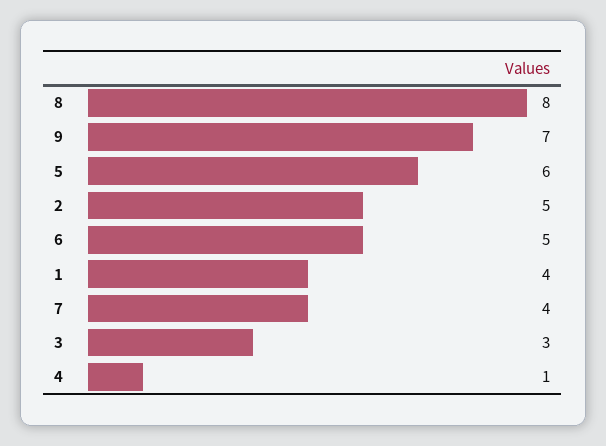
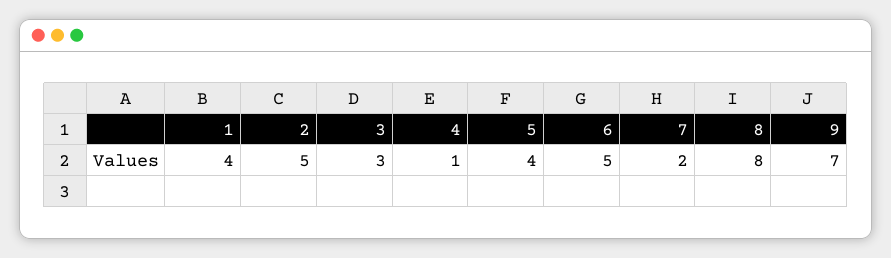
  {
    "8": 8,
    "9": 7,
-   "5": 6,
+   "5": 4,
    "2": 5,
    "6": 5,
    "1": 4,
-   "7": 4,
+   "7": 2,
    "3": 3,
    "4": 1
  }

